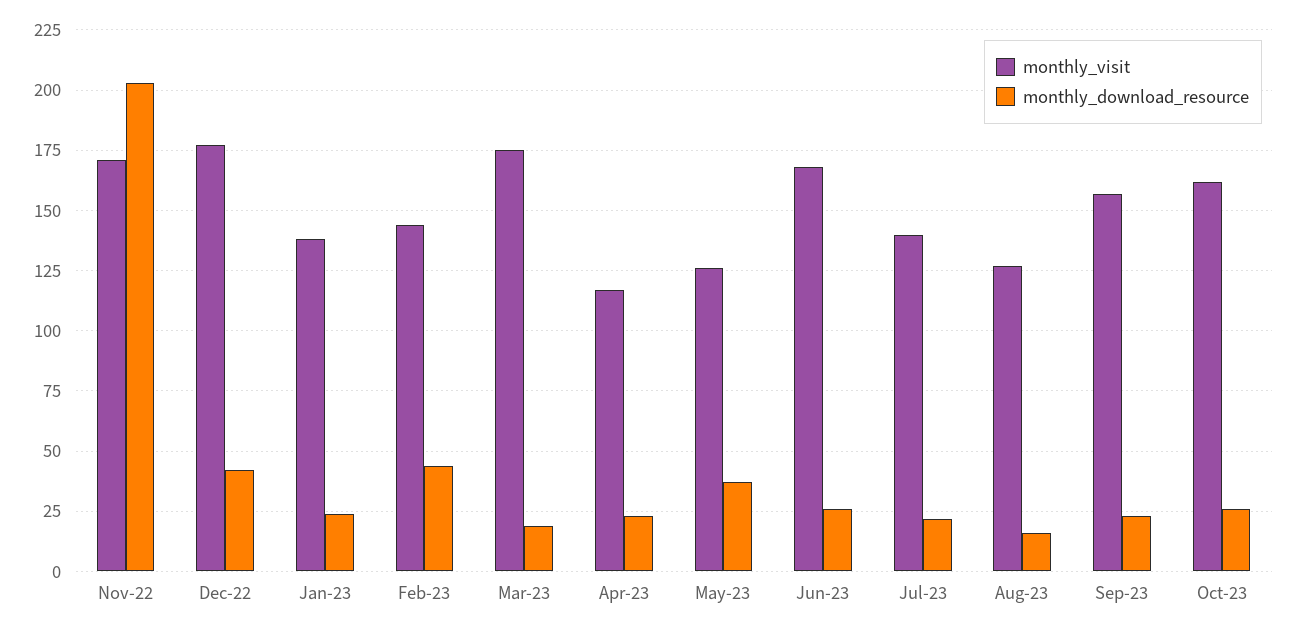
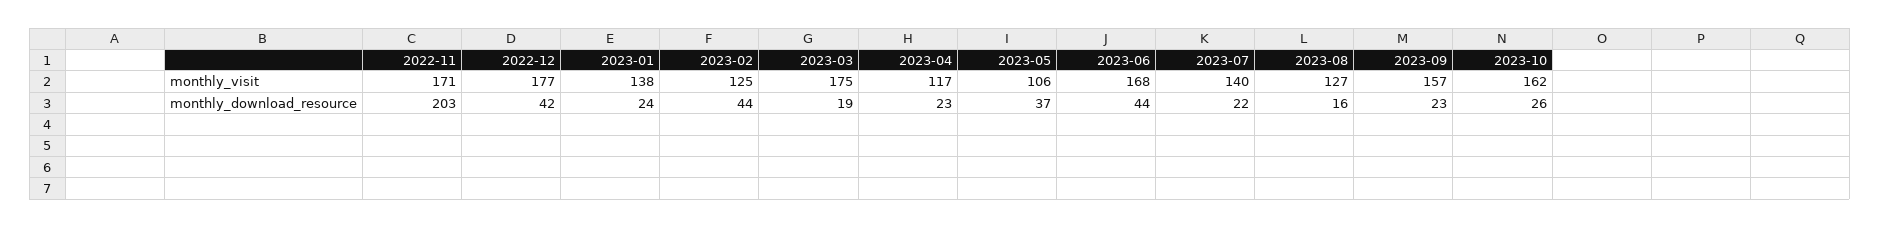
  {
    "monthly_visit": {
      "Nov-22": 171,
      "Dec-22": 177,
      "Jan-23": 138,
-     "Feb-23": 145,
+     "Feb-23": 125,
      "Mar-23": 175,
      "Apr-23": 117,
-     "May-23": 125,
+     "May-23": 106,
      "Jun-23": 168,
      "Jul-23": 140,
      "Aug-23": 127,
      "Sep-23": 157,
      "Oct-23": 162
    },
    "monthly_download_resource": {
      "Nov-22": 203,
      "Dec-22": 42,
      "Jan-23": 24,
      "Feb-23": 44,
      "Mar-23": 19,
      "Apr-23": 23,
      "May-23": 37,
-     "Jun-23": 25,
+     "Jun-23": 44,
      "Jul-23": 22,
      "Aug-23": 16,
      "Sep-23": 23,
      "Oct-23": 26
    }
  }

